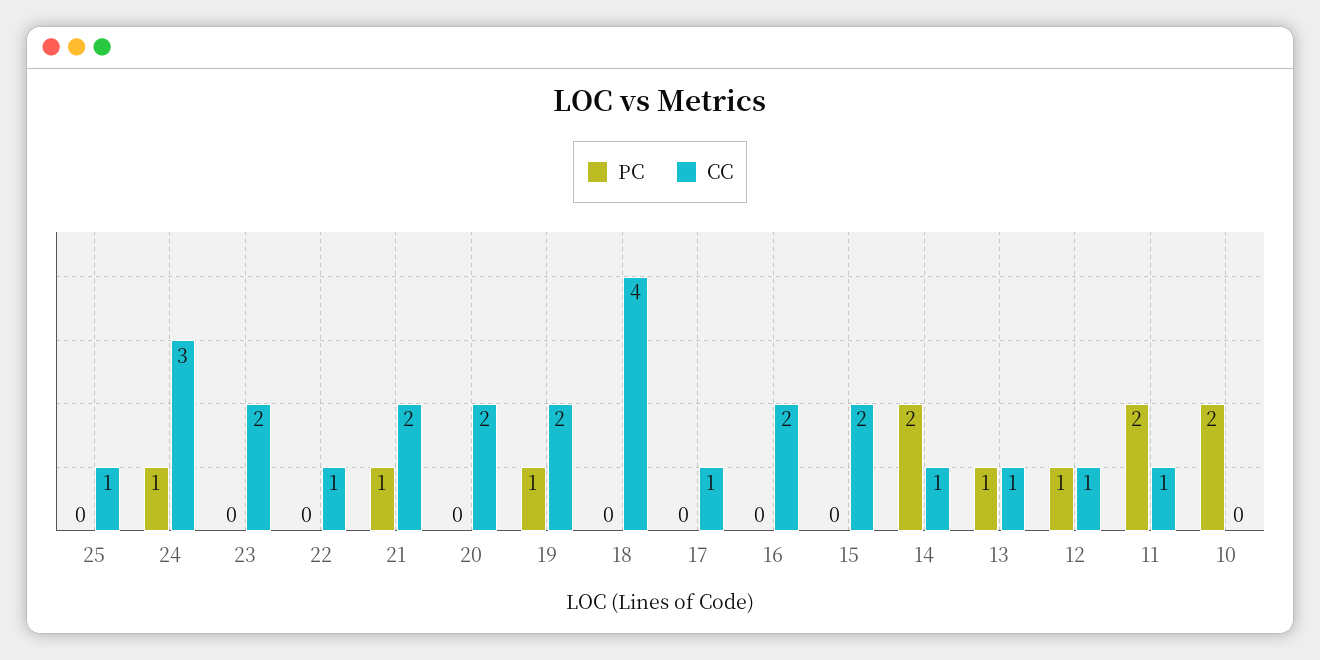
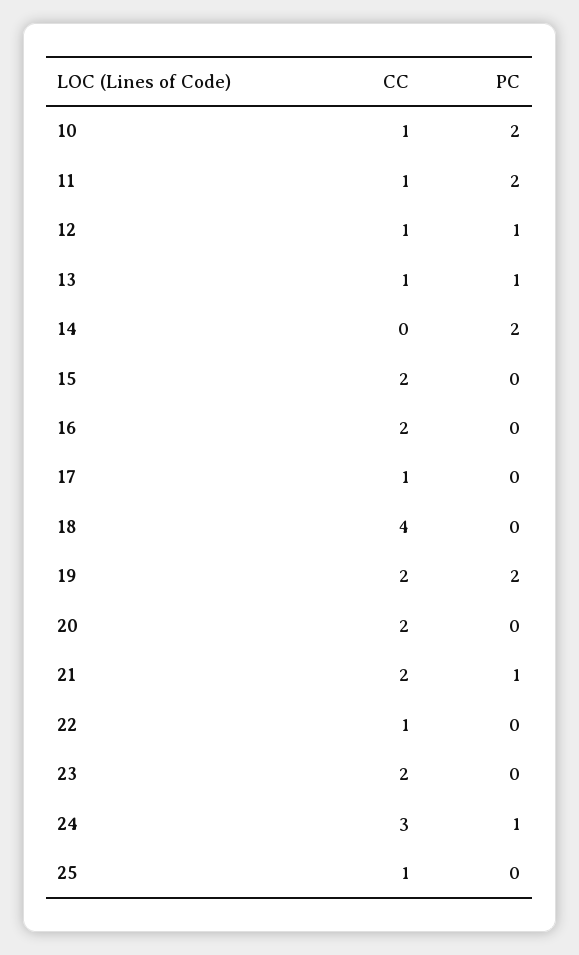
  {
    "PC": {
      "25": 0,
      "24": 1,
      "23": 0,
      "22": 0,
      "21": 1,
      "20": 0,
-     "19": 1,
+     "19": 2,
      "18": 0,
      "17": 0,
      "16": 0,
      "15": 0,
      "14": 2,
      "13": 1,
      "12": 1,
      "11": 2,
      "10": 2
    },
    "CC": {
      "25": 1,
      "24": 3,
      "23": 2,
      "22": 1,
      "21": 2,
      "20": 2,
      "19": 2,
      "18": 4,
      "17": 1,
      "16": 2,
      "15": 2,
-     "14": 1,
+     "14": 0,
      "13": 1,
      "12": 1,
      "11": 1,
-     "10": 0
+     "10": 1
    }
  }

